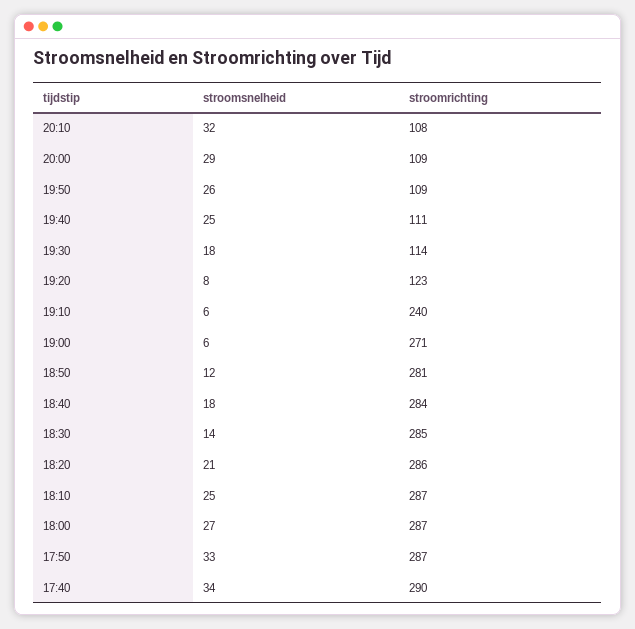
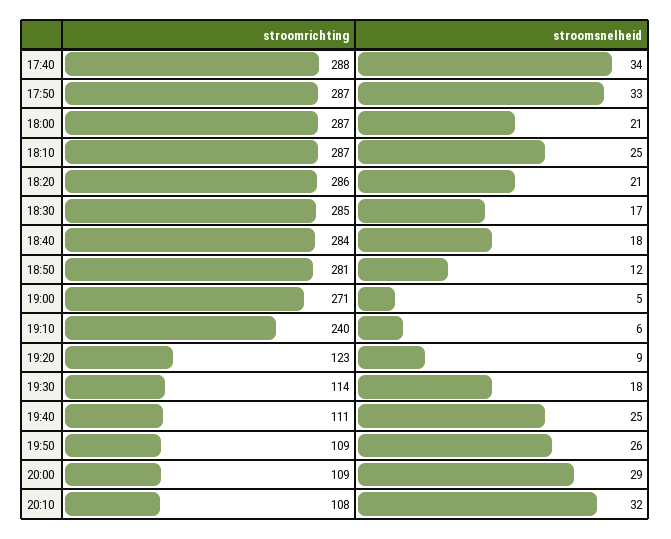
  {
    "stroomsnelheid": {
      "20:10": 32,
      "20:00": 29,
      "19:50": 26,
      "19:40": 25,
      "19:30": 18,
-     "19:20": 8,
+     "19:20": 9,
      "19:10": 6,
-     "19:00": 6,
+     "19:00": 5,
      "18:50": 12,
      "18:40": 18,
-     "18:30": 14,
+     "18:30": 17,
      "18:20": 21,
      "18:10": 25,
-     "18:00": 27,
+     "18:00": 21,
      "17:50": 33,
      "17:40": 34
    },
    "stroomrichting": {
      "20:10": 108,
      "20:00": 109,
      "19:50": 109,
      "19:40": 111,
      "19:30": 114,
      "19:20": 123,
      "19:10": 240,
      "19:00": 271,
      "18:50": 281,
      "18:40": 284,
      "18:30": 285,
      "18:20": 286,
      "18:10": 287,
      "18:00": 287,
      "17:50": 287,
-     "17:40": 290
+     "17:40": 288
    }
  }

